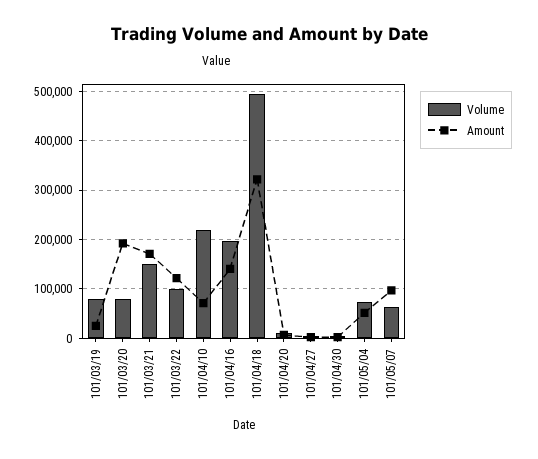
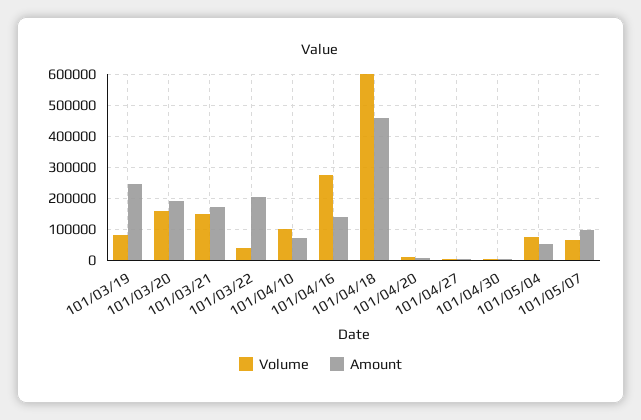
  {
    "Volume": {
      "101/03/19": 80000,
-     "101/03/20": 80000,
+     "101/03/20": 160000,
      "101/03/21": 160000,
-     "101/03/22": 100000,
+     "101/03/22": 40000,
-     "101/04/10": 220000,
+     "101/04/10": 100000,
-     "101/04/16": 200000,
+     "101/04/16": 280000,
-     "101/04/18": 500000,
+     "101/04/18": 600000,
      "101/04/20": 20000,
      "101/04/27": 0,
      "101/04/30": 0,
      "101/05/04": 80000,
      "101/05/07": 60000
    },
    "Amount": {
-     "101/03/19": 20000,
+     "101/03/19": 240000,
      "101/03/20": 200000,
      "101/03/21": 180000,
-     "101/03/22": 120000,
+     "101/03/22": 200000,
      "101/04/10": 80000,
      "101/04/16": 140000,
-     "101/04/18": 320000,
+     "101/04/18": 460000,
      "101/04/20": 0,
      "101/04/27": 0,
      "101/04/30": 0,
      "101/05/04": 60000,
      "101/05/07": 100000
    }
  }

